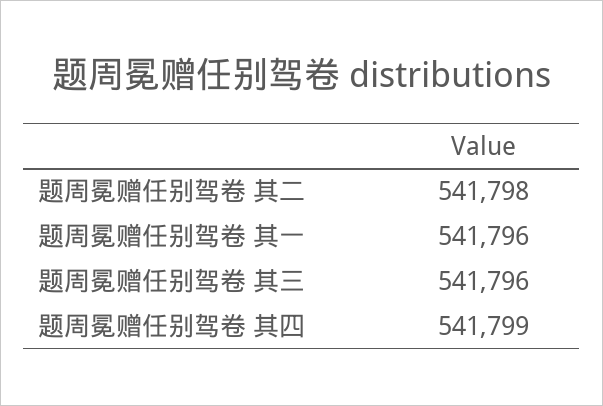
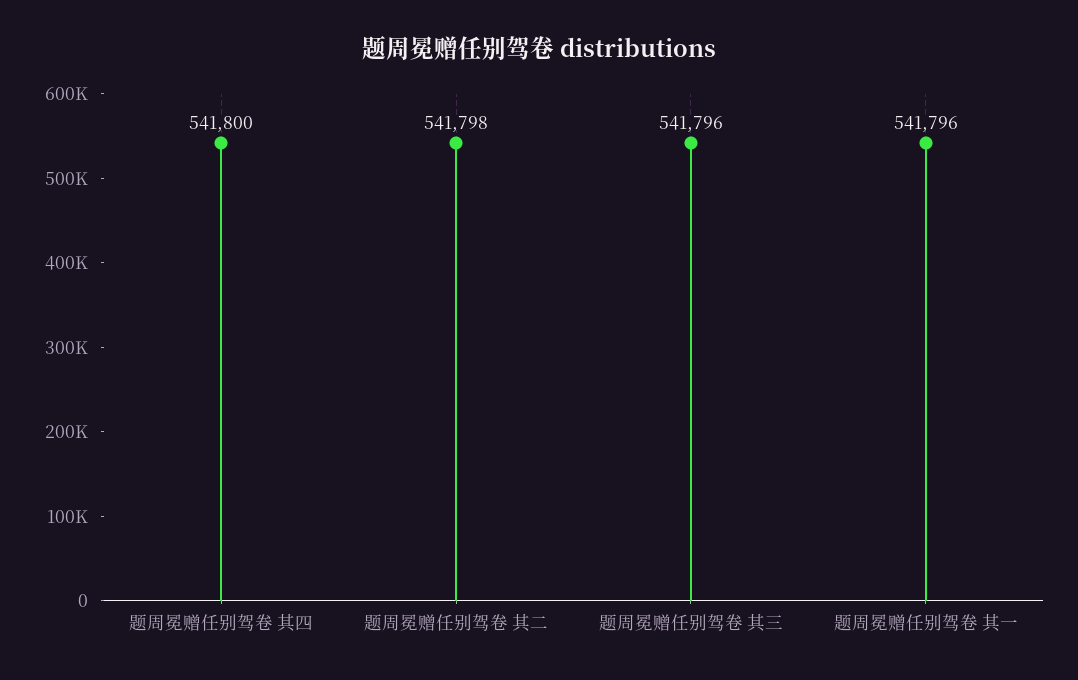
  {
    "题周冕赠任别驾卷 其二": 541798,
    "题周冕赠任别驾卷 其一": 541796,
    "题周冕赠任别驾卷 其三": 541796,
-   "题周冕赠任别驾卷 其四": 541799
+   "题周冕赠任别驾卷 其四": 541800
  }

